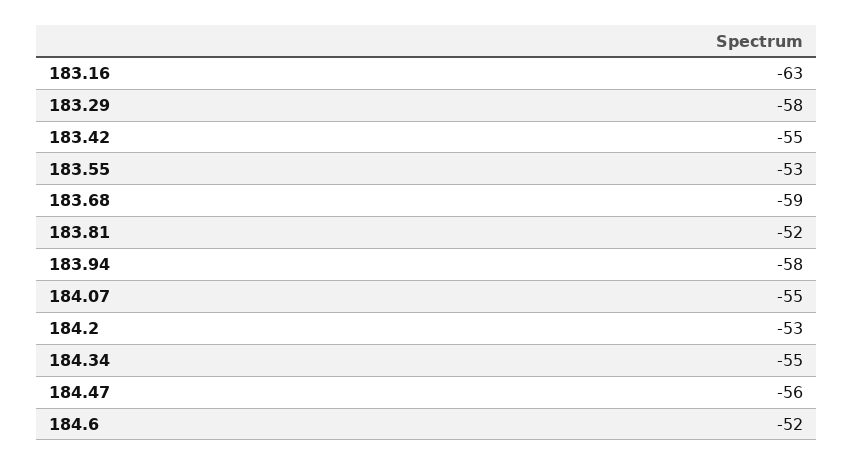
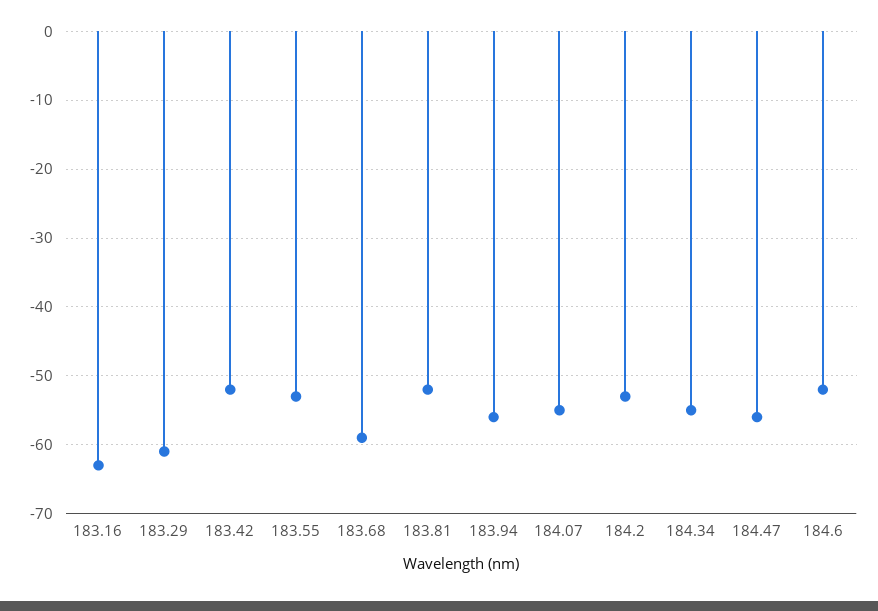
  {
    "183.16": -63,
-   "183.29": -58,
+   "183.29": -61,
-   "183.42": -55,
+   "183.42": -52,
    "183.55": -53,
    "183.68": -59,
    "183.81": -52,
-   "183.94": -58,
+   "183.94": -56,
    "184.07": -55,
    "184.2": -53,
    "184.34": -55,
    "184.47": -56,
    "184.6": -52
  }

